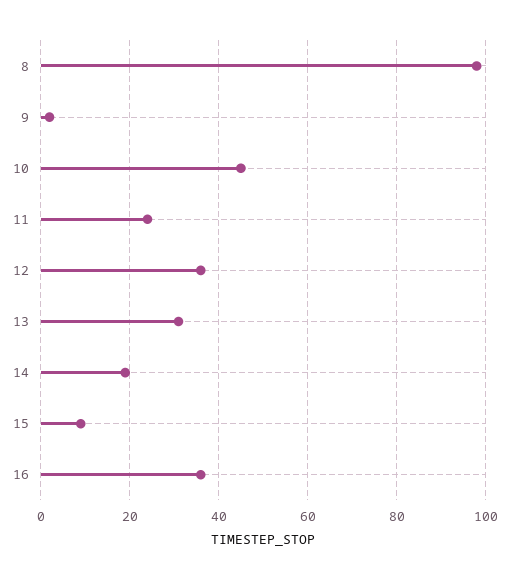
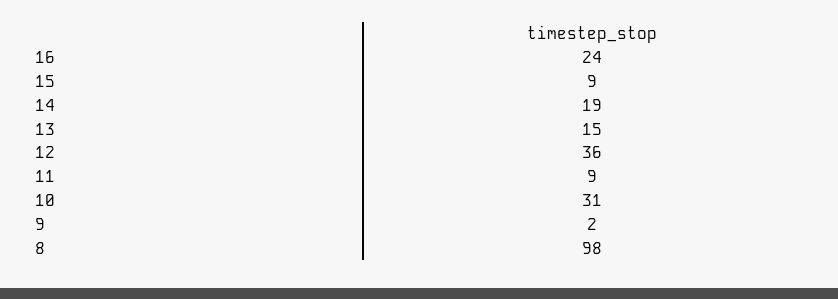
  {
    "8": 98,
    "9": 2,
-   "10": 45,
+   "10": 31,
-   "11": 25,
+   "11": 9,
    "12": 36,
-   "13": 30,
+   "13": 15,
    "14": 19,
    "15": 9,
-   "16": 35
+   "16": 24
  }

